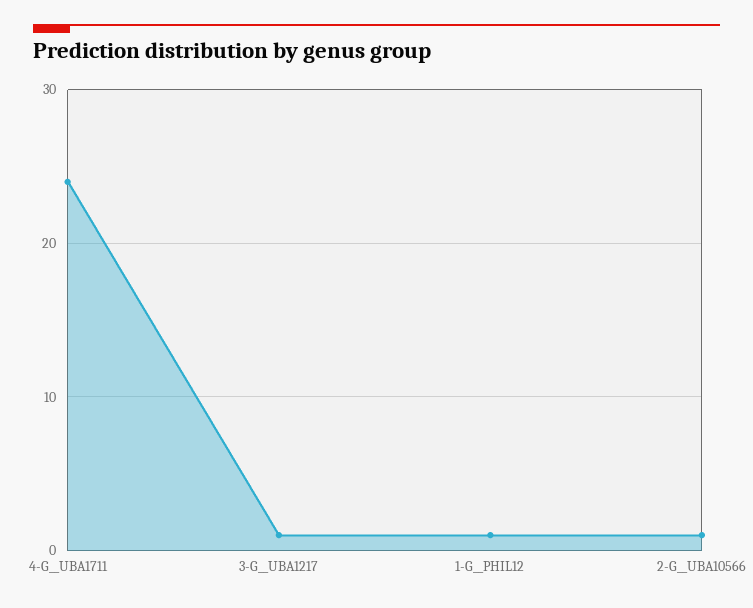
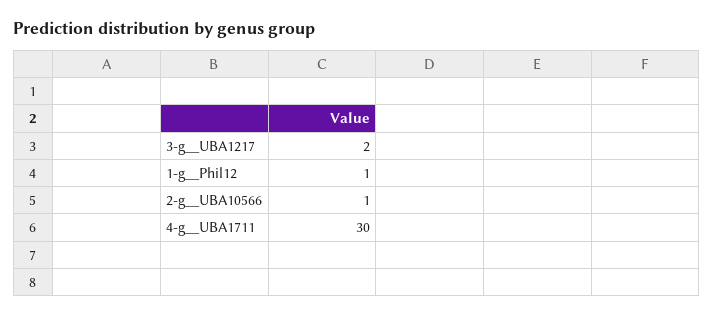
  {
-   "4-G__UBA1711": 24,
+   "4-G__UBA1711": 30,
-   "3-G__UBA1217": 1,
+   "3-G__UBA1217": 2,
    "1-G__PHIL12": 1,
    "2-G__UBA10566": 1
  }

